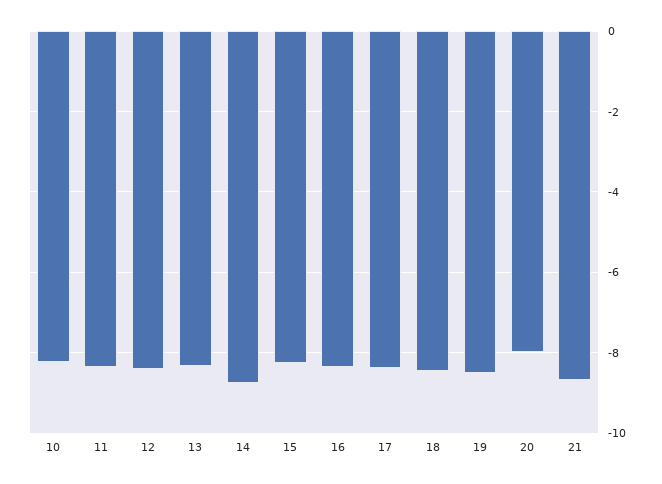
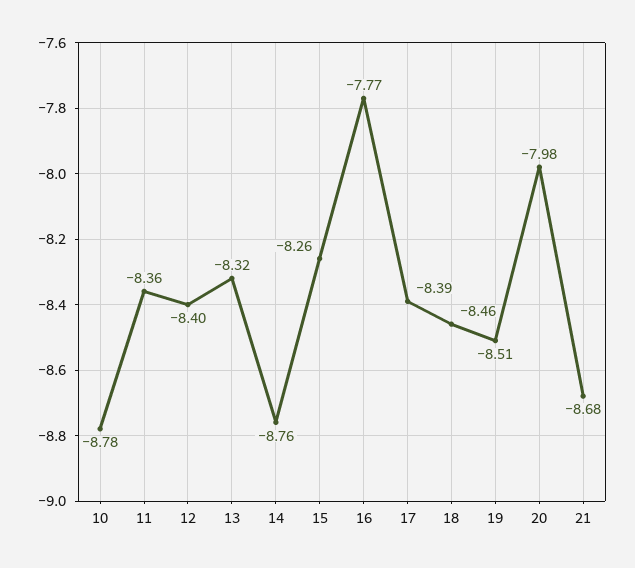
  {
-   "10": -8.2,
+   "10": -8.78,
    "11": -8.36,
    "12": -8.4,
    "13": -8.32,
    "14": -8.76,
    "15": -8.26,
-   "16": -8.4,
+   "16": -7.77,
    "17": -8.39,
    "18": -8.46,
    "19": -8.51,
    "20": -7.98,
    "21": -8.68
  }

